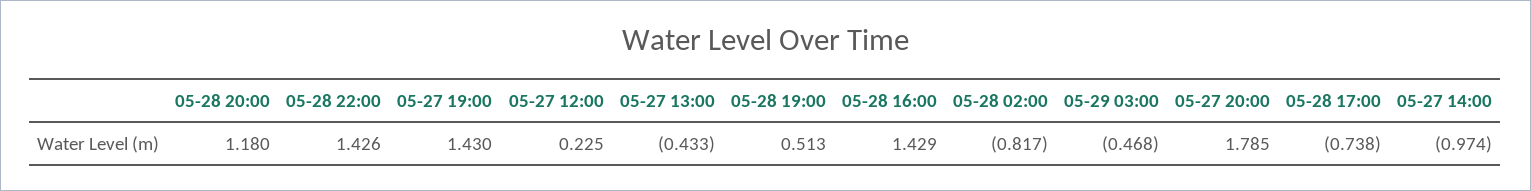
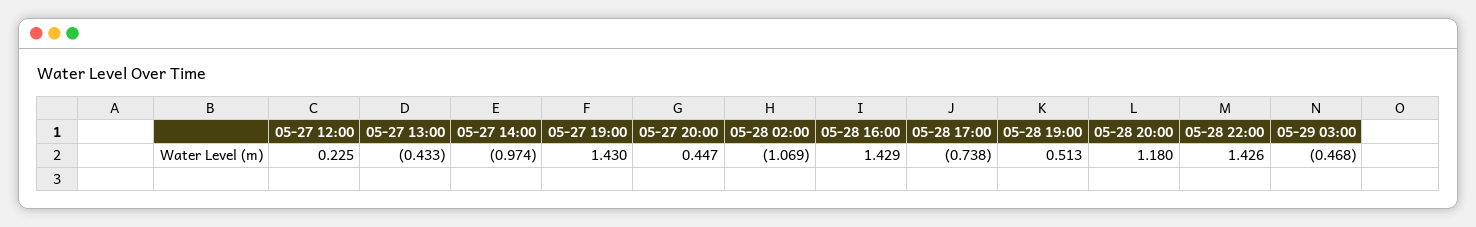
  {
    "05-28 20:00": 1.18,
    "05-28 22:00": 1.426,
    "05-27 19:00": 1.43,
    "05-27 12:00": 0.225,
    "05-27 13:00": -0.433,
    "05-28 19:00": 0.513,
    "05-28 16:00": 1.429,
-   "05-28 02:00": -0.817,
+   "05-28 02:00": -1.069,
    "05-29 03:00": -0.468,
-   "05-27 20:00": 1.785,
+   "05-27 20:00": 0.447,
    "05-28 17:00": -0.738,
    "05-27 14:00": -0.974
  }

